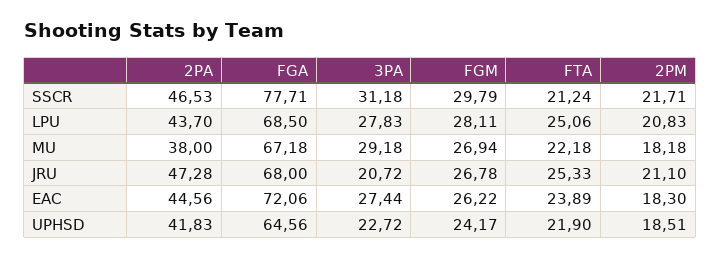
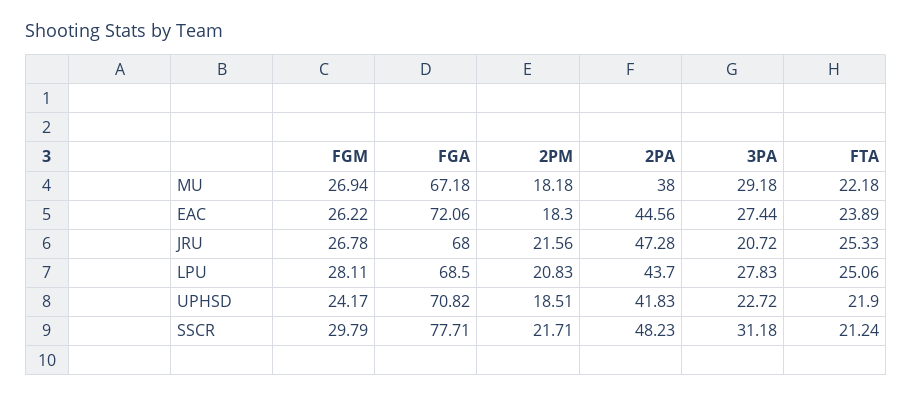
  {
    "2PA": {
-     "SSCR": 46.53,
+     "SSCR": 48.23,
      "LPU": 43.7,
      "MU": 38,
      "JRU": 47.28,
      "EAC": 44.56,
      "UPHSD": 41.83
    },
    "FGA": {
      "SSCR": 77.71,
      "LPU": 68.5,
      "MU": 67.18,
      "JRU": 68,
      "EAC": 72.06,
-     "UPHSD": 64.56
+     "UPHSD": 70.82
    },
    "3PA": {
      "SSCR": 31.18,
      "LPU": 27.83,
      "MU": 29.18,
      "JRU": 20.72,
      "EAC": 27.44,
      "UPHSD": 22.72
    },
    "FGM": {
      "SSCR": 29.79,
      "LPU": 28.11,
      "MU": 26.94,
      "JRU": 26.78,
      "EAC": 26.22,
      "UPHSD": 24.17
    },
    "FTA": {
      "SSCR": 21.24,
      "LPU": 25.06,
      "MU": 22.18,
      "JRU": 25.33,
      "EAC": 23.89,
      "UPHSD": 21.9
    },
    "2PM": {
      "SSCR": 21.71,
      "LPU": 20.83,
      "MU": 18.18,
-     "JRU": 21.1,
+     "JRU": 21.56,
      "EAC": 18.3,
      "UPHSD": 18.51
    }
  }

